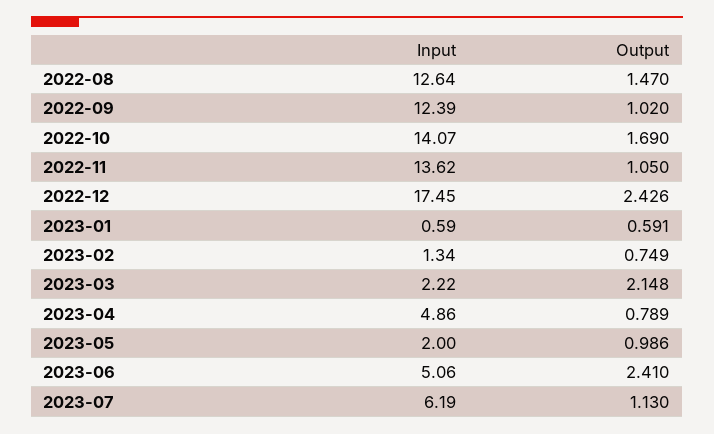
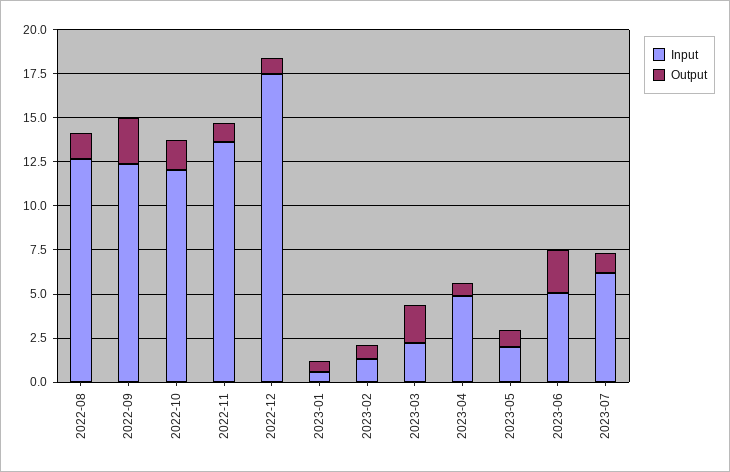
  {
    "Input": {
      "2022-08": 12.64,
      "2022-09": 12.39,
-     "2022-10": 14.07,
+     "2022-10": 12,
      "2022-11": 13.62,
      "2022-12": 17.45,
      "2023-01": 0.59,
      "2023-02": 1.34,
      "2023-03": 2.22,
      "2023-04": 4.86,
      "2023-05": 2,
      "2023-06": 5.06,
      "2023-07": 6.19
    },
    "Output": {
      "2022-08": 1.47,
-     "2022-09": 1.02,
+     "2022-09": 2.5,
      "2022-10": 1.69,
      "2022-11": 1.05,
-     "2022-12": 2.426,
+     "2022-12": 1,
      "2023-01": 0.591,
      "2023-02": 0.749,
      "2023-03": 2.148,
      "2023-04": 0.789,
      "2023-05": 0.986,
      "2023-06": 2.41,
      "2023-07": 1.13
    }
  }

